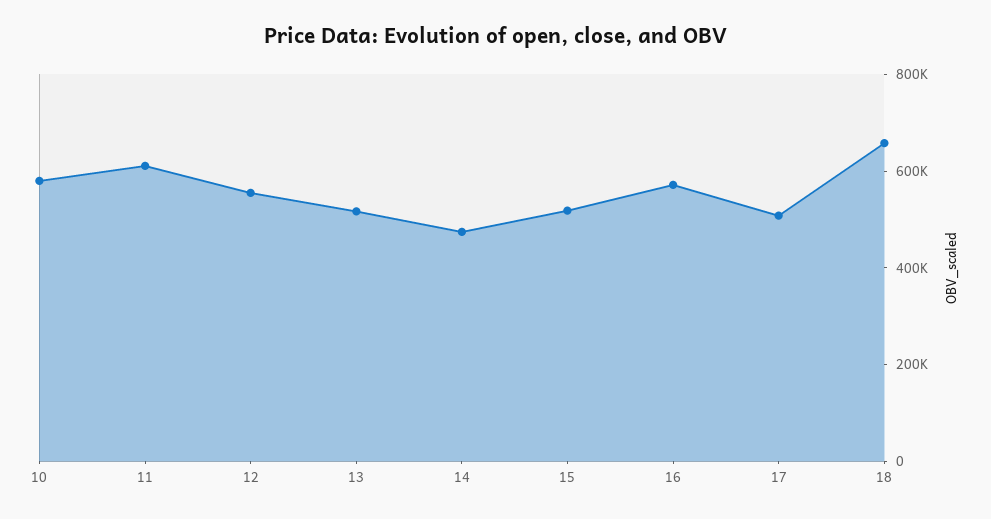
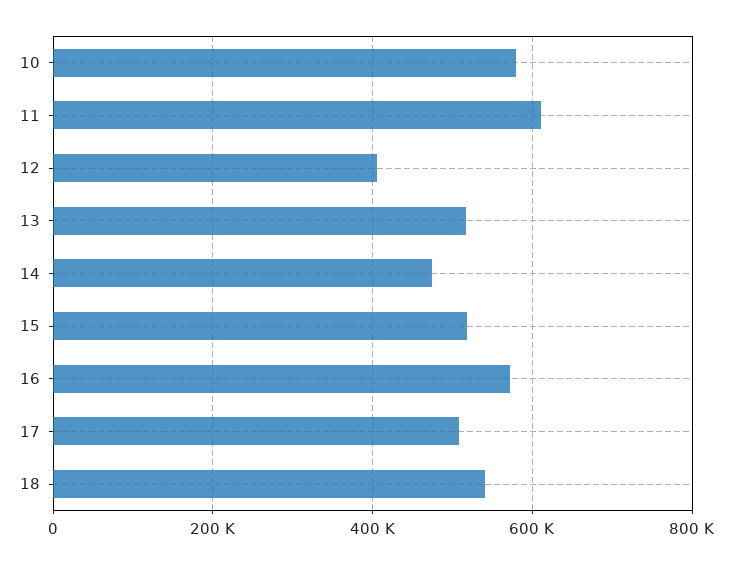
  {
    "10": 580000,
    "11": 620000,
-   "12": 550000,
+   "12": 400000,
    "13": 520000,
    "14": 480000,
    "15": 520000,
    "16": 580000,
    "17": 500000,
-   "18": 650000
+   "18": 540000
  }

